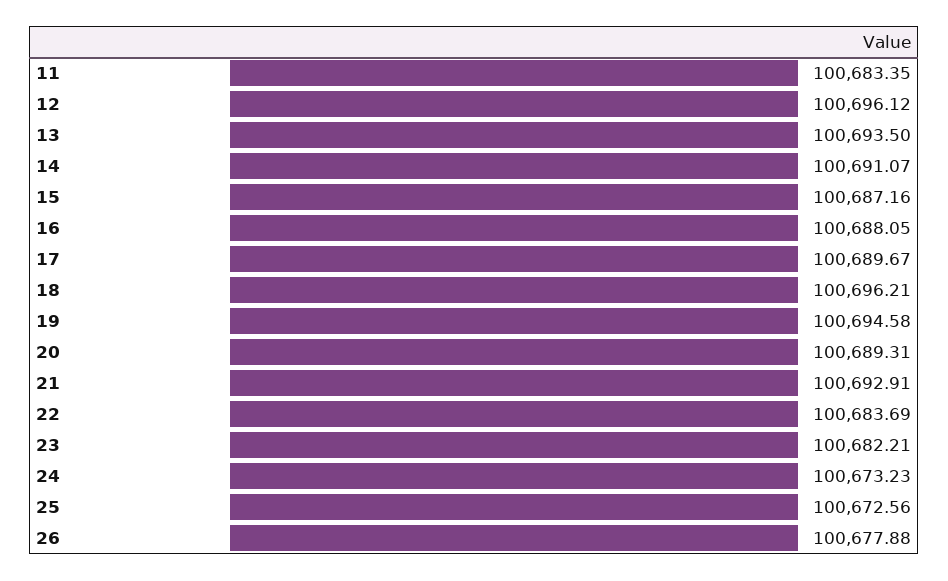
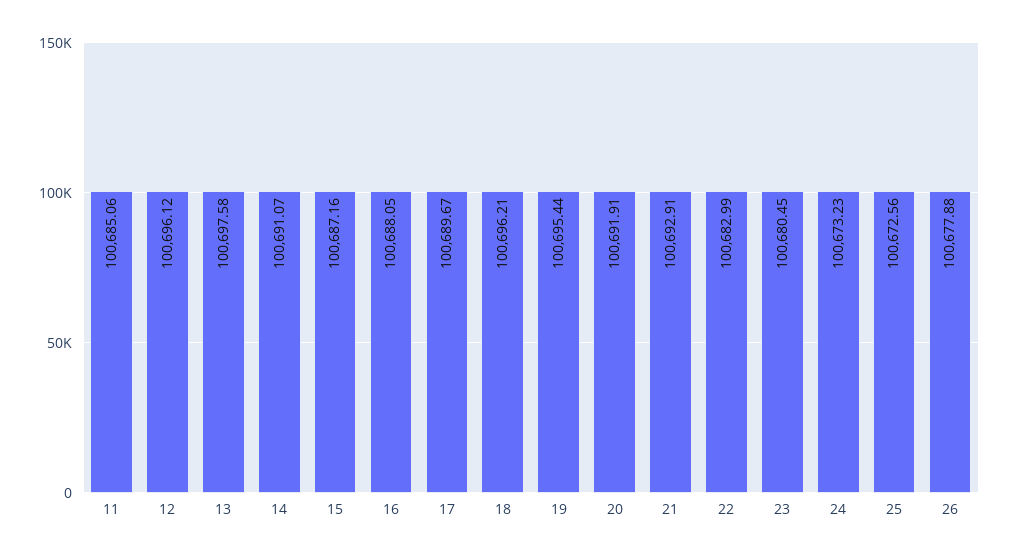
  {
-   "11": 100683.35,
+   "11": 100685.06,
    "12": 100696.12,
-   "13": 100693.5,
+   "13": 100697.58,
    "14": 100691.07,
    "15": 100687.16,
    "16": 100688.05,
    "17": 100689.67,
    "18": 100696.21,
-   "19": 100694.58,
+   "19": 100695.44,
-   "20": 100689.31,
+   "20": 100691.91,
    "21": 100692.91,
-   "22": 100683.69,
+   "22": 100682.99,
-   "23": 100682.21,
+   "23": 100680.45,
    "24": 100673.23,
    "25": 100672.56,
    "26": 100677.88
  }

